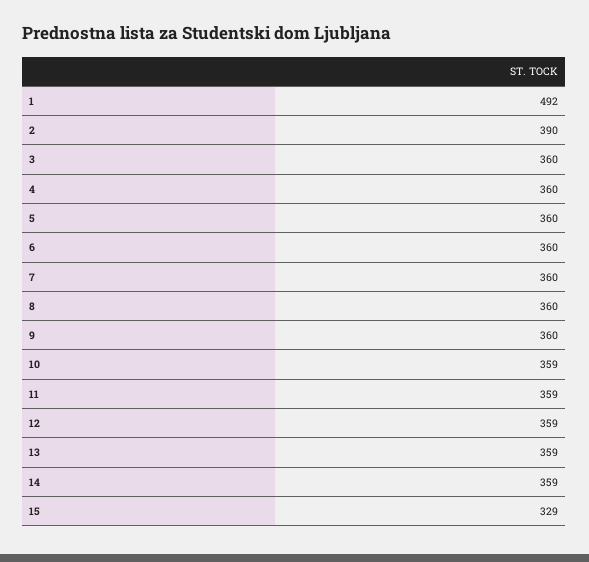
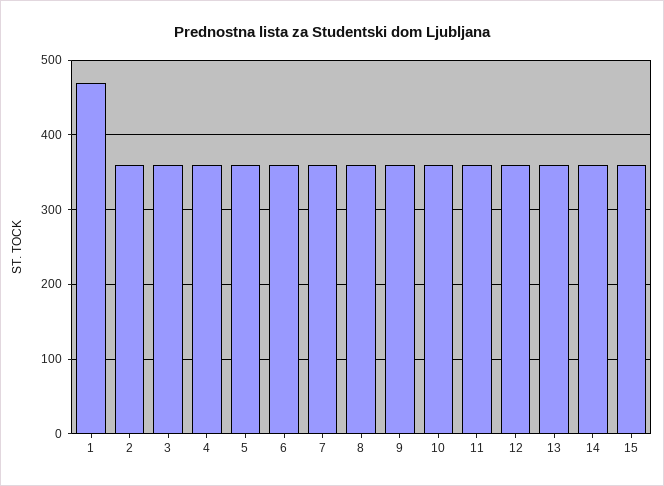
  {
-   "1": 492,
+   "1": 470,
-   "2": 390,
+   "2": 360,
    "3": 360,
    "4": 360,
    "5": 360,
    "6": 360,
    "7": 360,
    "8": 360,
    "9": 360,
    "10": 359,
    "11": 359,
    "12": 359,
    "13": 359,
    "14": 359,
-   "15": 329
+   "15": 360
  }

